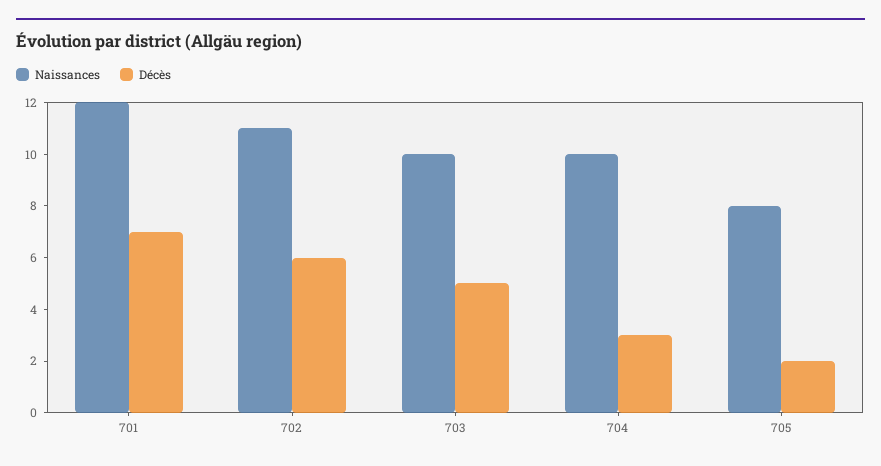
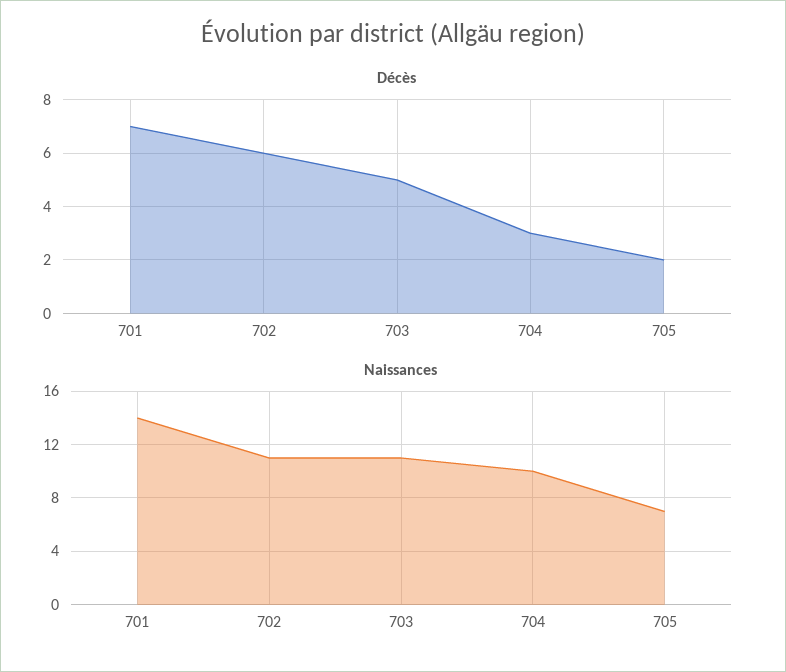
  {
    "Naissances": {
-     "701": 12,
+     "701": 14,
      "702": 11,
-     "703": 10,
+     "703": 11,
      "704": 10,
-     "705": 8
+     "705": 7
    },
    "Décès": {
      "701": 7,
      "702": 6,
      "703": 5,
      "704": 3,
      "705": 2
    }
  }

